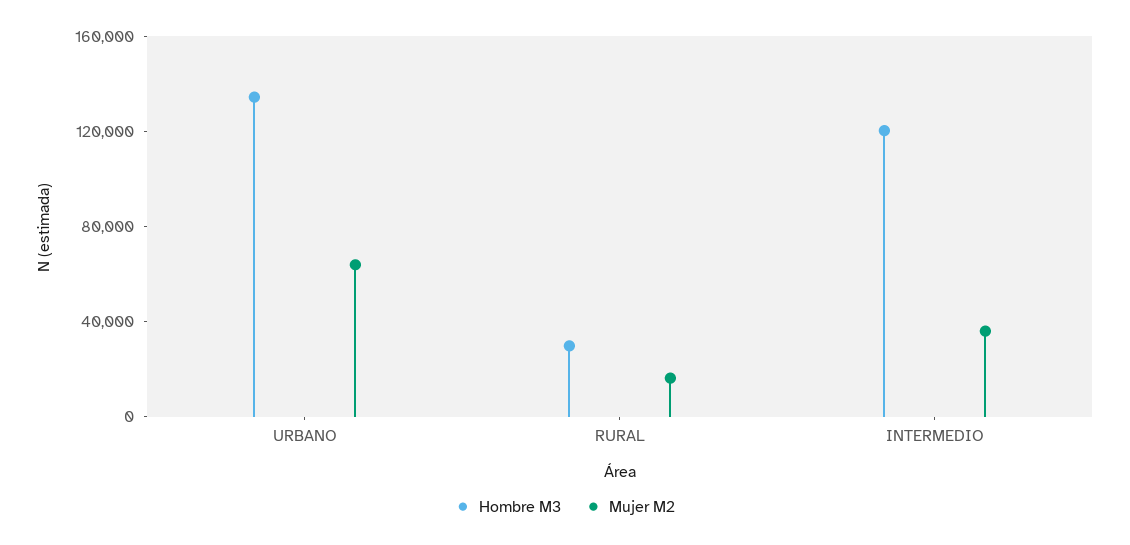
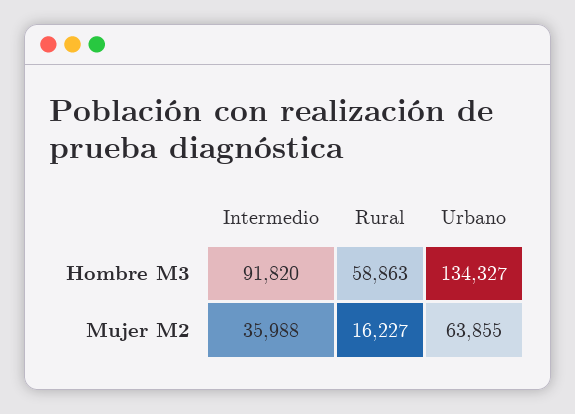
  {
    "Hombre M3": {
      "URBANO": 134327,
-     "RURAL": 30000,
+     "RURAL": 58863,
-     "INTERMEDIO": 120000
+     "INTERMEDIO": 91820
    },
    "Mujer M2": {
      "URBANO": 63855,
      "RURAL": 16227,
      "INTERMEDIO": 35988
    }
  }

